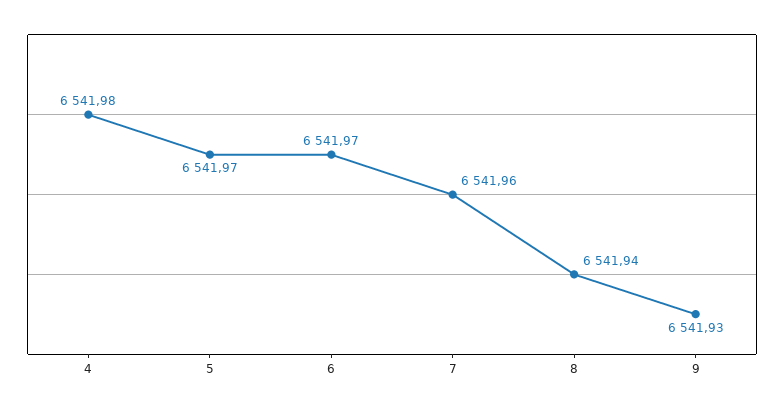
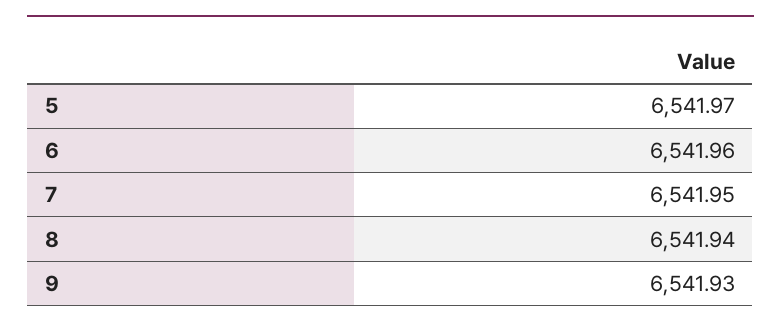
  {
-   "4": 6541.98,
    "5": 6541.97,
-   "6": 6541.97,
+   "6": 6541.96,
-   "7": 6541.96,
+   "7": 6541.95,
    "8": 6541.94,
    "9": 6541.93
  }

